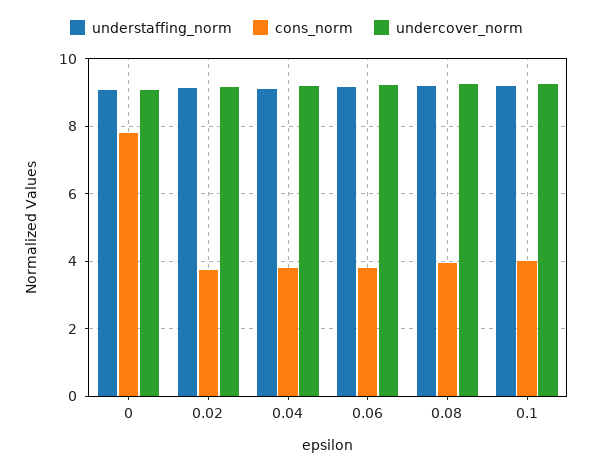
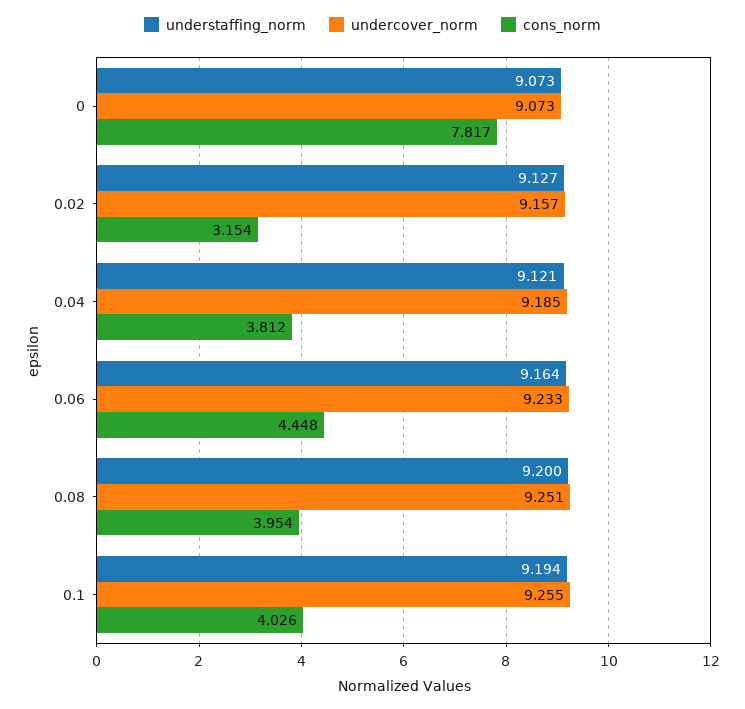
  {
    "understaffing_norm": {
      "0": 9.073,
      "0.02": 9.127,
      "0.04": 9.121,
      "0.06": 9.164,
      "0.08": 9.2,
      "0.1": 9.194
    },
    "cons_norm": {
      "0": 7.817,
-     "0.02": 3.8,
+     "0.02": 3.154,
      "0.04": 3.812,
-     "0.06": 3.8,
+     "0.06": 4.448,
      "0.08": 3.954,
      "0.1": 4.026
    },
    "undercover_norm": {
      "0": 9.073,
      "0.02": 9.157,
      "0.04": 9.185,
      "0.06": 9.233,
      "0.08": 9.251,
      "0.1": 9.255
    }
  }

